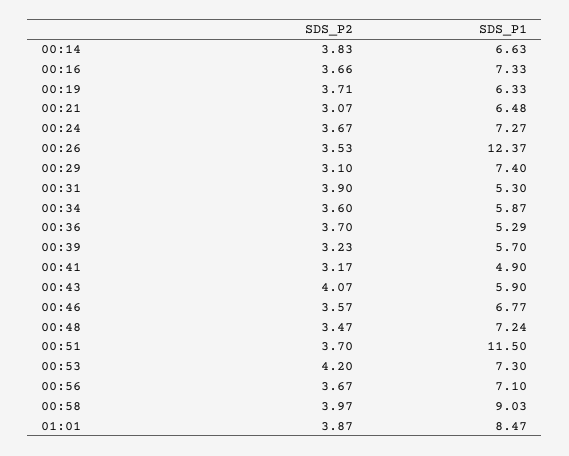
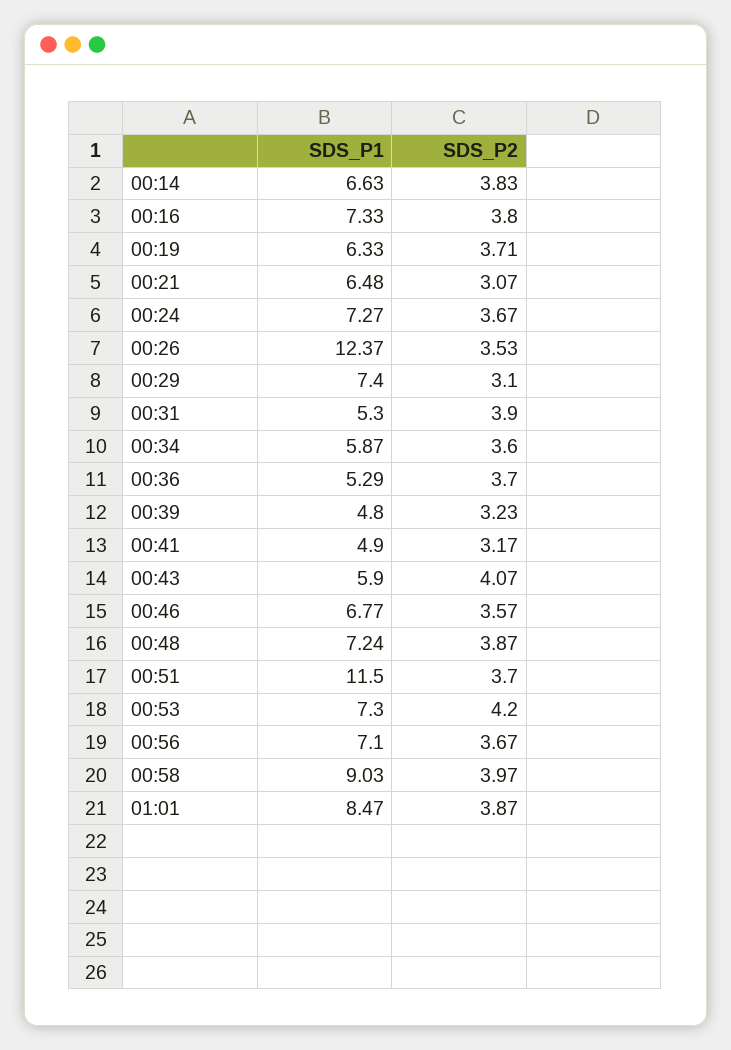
  {
    "SDS_P2": {
      "00:14": 3.83,
-     "00:16": 3.66,
+     "00:16": 3.8,
      "00:19": 3.71,
      "00:21": 3.07,
      "00:24": 3.67,
      "00:26": 3.53,
      "00:29": 3.1,
      "00:31": 3.9,
      "00:34": 3.6,
      "00:36": 3.7,
      "00:39": 3.23,
      "00:41": 3.17,
      "00:43": 4.07,
      "00:46": 3.57,
-     "00:48": 3.47,
+     "00:48": 3.87,
      "00:51": 3.7,
      "00:53": 4.2,
      "00:56": 3.67,
      "00:58": 3.97,
      "01:01": 3.87
    },
    "SDS_P1": {
      "00:14": 6.63,
      "00:16": 7.33,
      "00:19": 6.33,
      "00:21": 6.48,
      "00:24": 7.27,
      "00:26": 12.37,
      "00:29": 7.4,
      "00:31": 5.3,
      "00:34": 5.87,
      "00:36": 5.29,
-     "00:39": 5.7,
+     "00:39": 4.8,
      "00:41": 4.9,
      "00:43": 5.9,
      "00:46": 6.77,
      "00:48": 7.24,
      "00:51": 11.5,
      "00:53": 7.3,
      "00:56": 7.1,
      "00:58": 9.03,
      "01:01": 8.47
    }
  }

